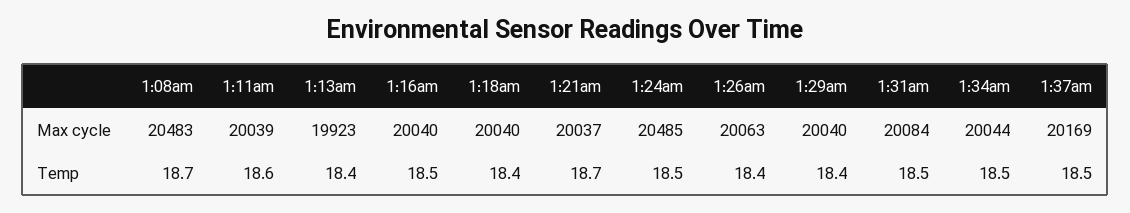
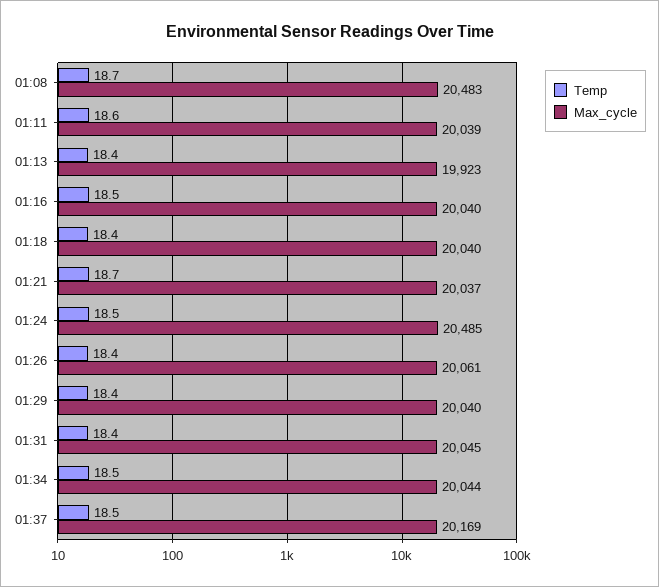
  {
    "Max cycle": {
      "1:08am": 20483,
      "1:11am": 20039,
      "1:13am": 19923,
      "1:16am": 20040,
      "1:18am": 20040,
      "1:21am": 20037,
      "1:24am": 20485,
-     "1:26am": 20063,
+     "1:26am": 20061,
      "1:29am": 20040,
-     "1:31am": 20084,
+     "1:31am": 20045,
      "1:34am": 20044,
      "1:37am": 20169
    },
    "Temp": {
      "1:08am": 18.7,
      "1:11am": 18.6,
      "1:13am": 18.4,
      "1:16am": 18.5,
      "1:18am": 18.4,
      "1:21am": 18.7,
      "1:24am": 18.5,
      "1:26am": 18.4,
      "1:29am": 18.4,
-     "1:31am": 18.5,
+     "1:31am": 18.4,
      "1:34am": 18.5,
      "1:37am": 18.5
    }
  }

